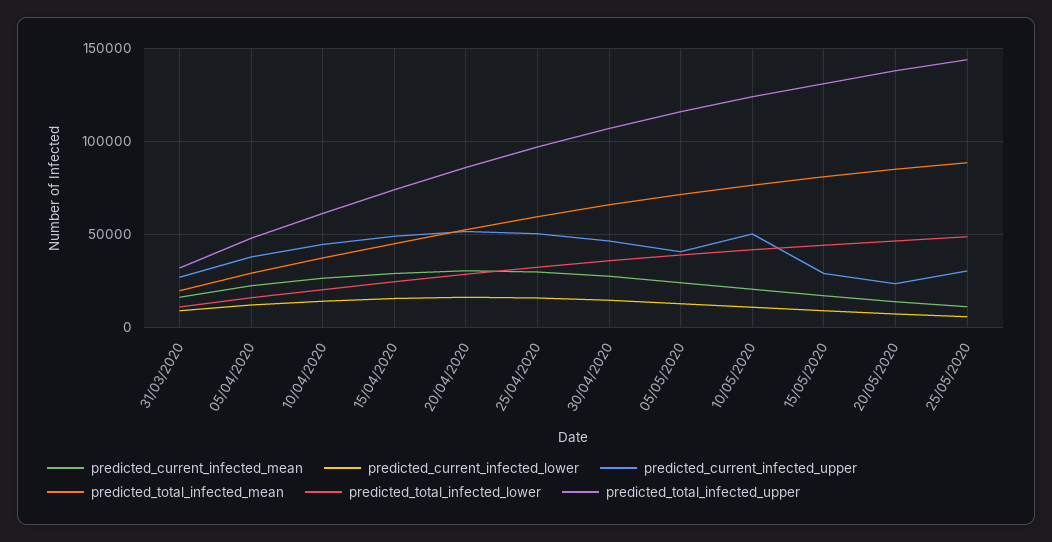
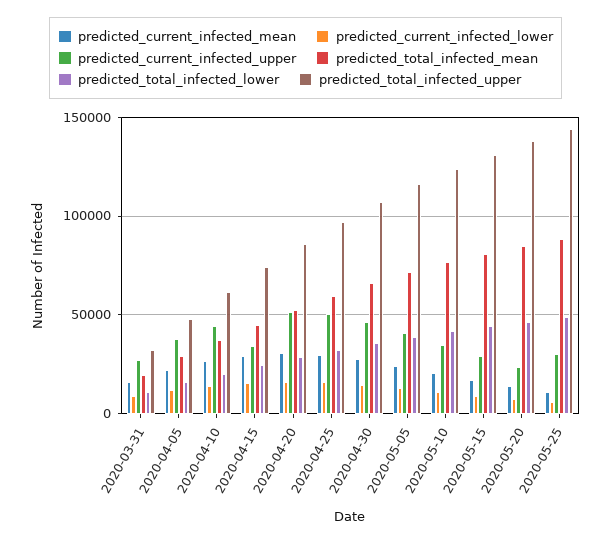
  {
    "predicted_current_infected_mean": {
      "31/03/2020": 15000,
      "05/04/2020": 20000,
      "10/04/2020": 25000,
      "15/04/2020": 30000,
      "20/04/2020": 30000,
      "25/04/2020": 30000,
      "30/04/2020": 30000,
      "05/05/2020": 25000,
      "10/05/2020": 20000,
      "15/05/2020": 15000,
      "20/05/2020": 15000,
      "25/05/2020": 10000
    },
    "predicted_current_infected_lower": {
      "31/03/2020": 10000,
      "05/04/2020": 10000,
      "10/04/2020": 15000,
      "15/04/2020": 15000,
      "20/04/2020": 15000,
      "25/04/2020": 15000,
      "30/04/2020": 15000,
      "05/05/2020": 15000,
      "10/05/2020": 10000,
      "15/05/2020": 10000,
      "20/05/2020": 5000,
      "25/05/2020": 5000
    },
    "predicted_current_infected_upper": {
      "31/03/2020": 25000,
      "05/04/2020": 40000,
      "10/04/2020": 45000,
-     "15/04/2020": 50000,
+     "15/04/2020": 35000,
      "20/04/2020": 50000,
      "25/04/2020": 50000,
      "30/04/2020": 45000,
      "05/05/2020": 40000,
-     "10/05/2020": 50000,
+     "10/05/2020": 35000,
      "15/05/2020": 30000,
      "20/05/2020": 25000,
      "25/05/2020": 30000
    },
    "predicted_total_infected_mean": {
      "31/03/2020": 20000,
      "05/04/2020": 30000,
      "10/04/2020": 35000,
      "15/04/2020": 45000,
      "20/04/2020": 55000,
      "25/04/2020": 60000,
      "30/04/2020": 65000,
      "05/05/2020": 70000,
      "10/05/2020": 75000,
      "15/05/2020": 80000,
      "20/05/2020": 85000,
      "25/05/2020": 90000
    },
    "predicted_total_infected_lower": {
      "31/03/2020": 10000,
      "05/04/2020": 15000,
      "10/04/2020": 20000,
      "15/04/2020": 25000,
      "20/04/2020": 30000,
      "25/04/2020": 30000,
      "30/04/2020": 35000,
      "05/05/2020": 40000,
      "10/05/2020": 40000,
      "15/05/2020": 45000,
      "20/05/2020": 45000,
      "25/05/2020": 50000
    },
    "predicted_total_infected_upper": {
      "31/03/2020": 30000,
      "05/04/2020": 50000,
      "10/04/2020": 60000,
      "15/04/2020": 75000,
      "20/04/2020": 85000,
      "25/04/2020": 95000,
      "30/04/2020": 105000,
      "05/05/2020": 115000,
      "10/05/2020": 125000,
      "15/05/2020": 130000,
      "20/05/2020": 140000,
      "25/05/2020": 145000
    }
  }

